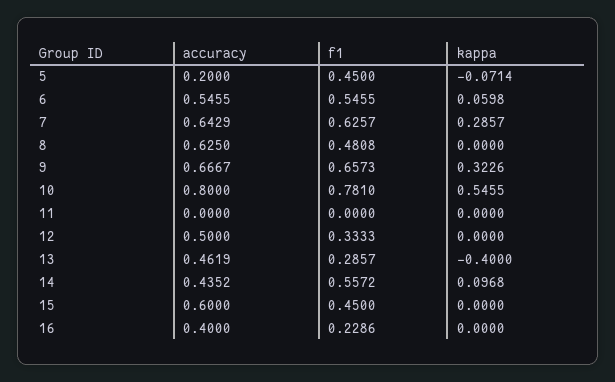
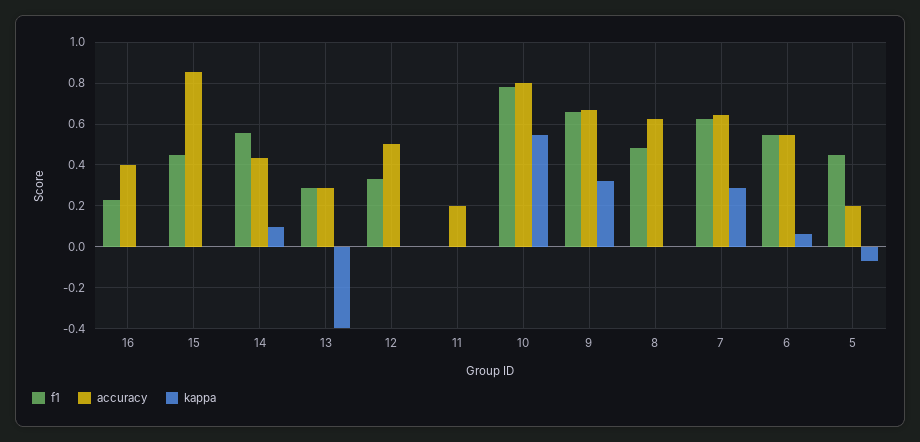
  {
    "accuracy": {
      "5": 0.2,
      "6": 0.5455,
      "7": 0.6429,
      "8": 0.625,
      "9": 0.6667,
      "10": 0.8,
-     "11": 0,
+     "11": 0.2,
      "12": 0.5,
-     "13": 0.4619,
+     "13": 0.3,
      "14": 0.4352,
-     "15": 0.6,
+     "15": 0.85,
      "16": 0.4
    },
    "f1": {
      "5": 0.45,
      "6": 0.5455,
      "7": 0.6257,
      "8": 0.4808,
      "9": 0.6573,
      "10": 0.781,
      "11": 0,
      "12": 0.3333,
      "13": 0.2857,
      "14": 0.5572,
      "15": 0.45,
      "16": 0.2286
    },
    "kappa": {
      "5": -0.0714,
      "6": 0.0598,
      "7": 0.2857,
      "8": 0,
      "9": 0.3226,
      "10": 0.5455,
      "11": 0,
      "12": 0,
      "13": -0.4,
      "14": 0.0968,
      "15": 0,
      "16": 0
    }
  }

